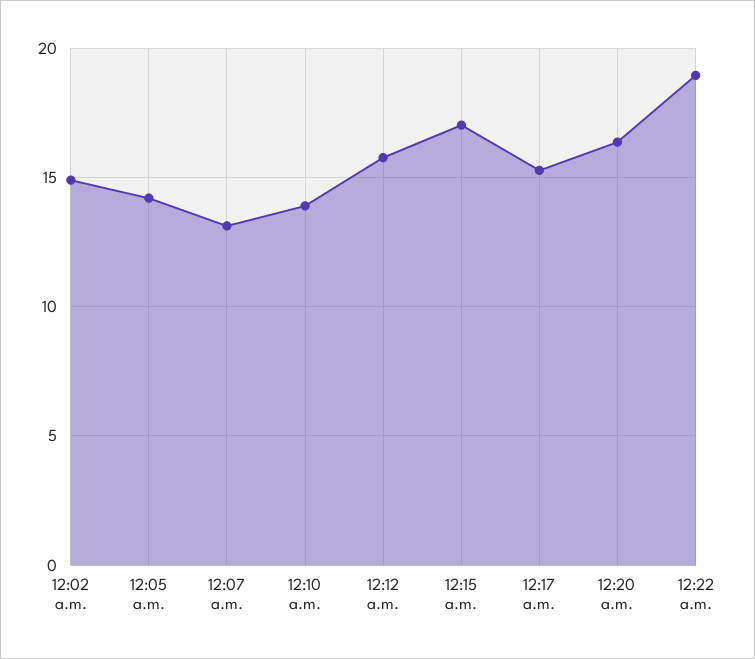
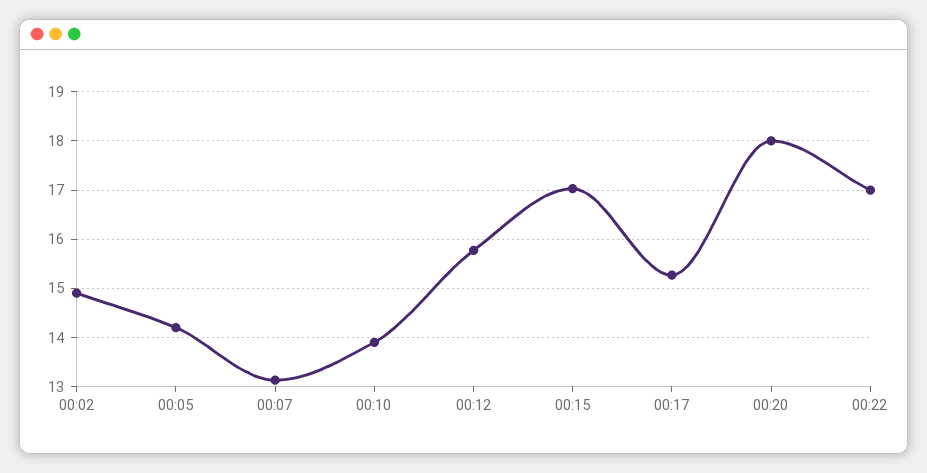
  {
    "12:02 a.m.": 15,
    "12:05 a.m.": 14.2,
    "12:07 a.m.": 13.2,
    "12:10 a.m.": 14,
    "12:12 a.m.": 15.8,
    "12:15 a.m.": 17,
    "12:17 a.m.": 15.2,
-   "12:20 a.m.": 16.5,
+   "12:20 a.m.": 18,
-   "12:22 a.m.": 19
+   "12:22 a.m.": 17
  }

